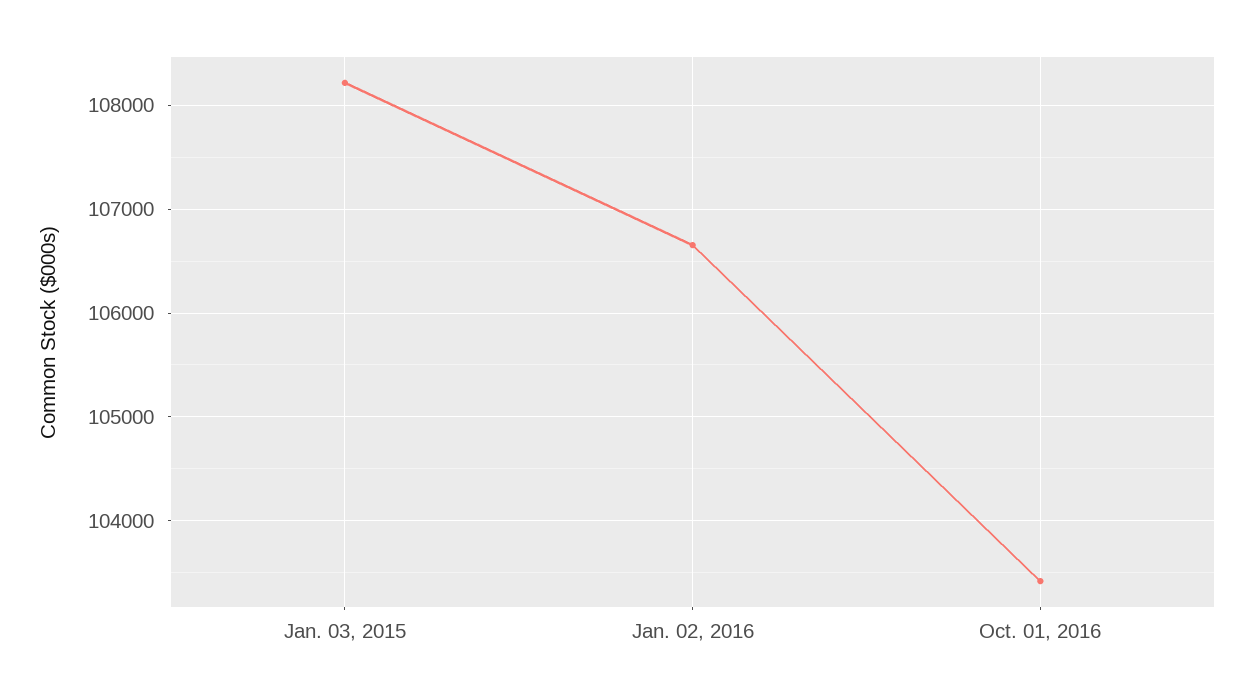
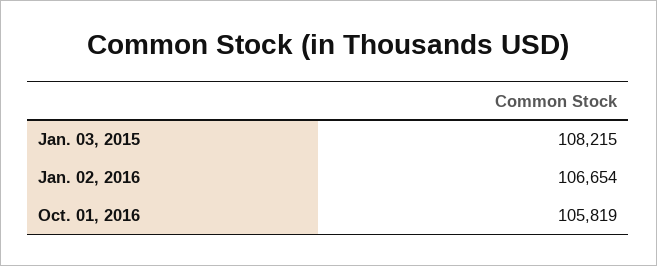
  {
    "Jan. 03, 2015": 108215,
    "Jan. 02, 2016": 106654,
-   "Oct. 01, 2016": 103400
+   "Oct. 01, 2016": 105819
  }

